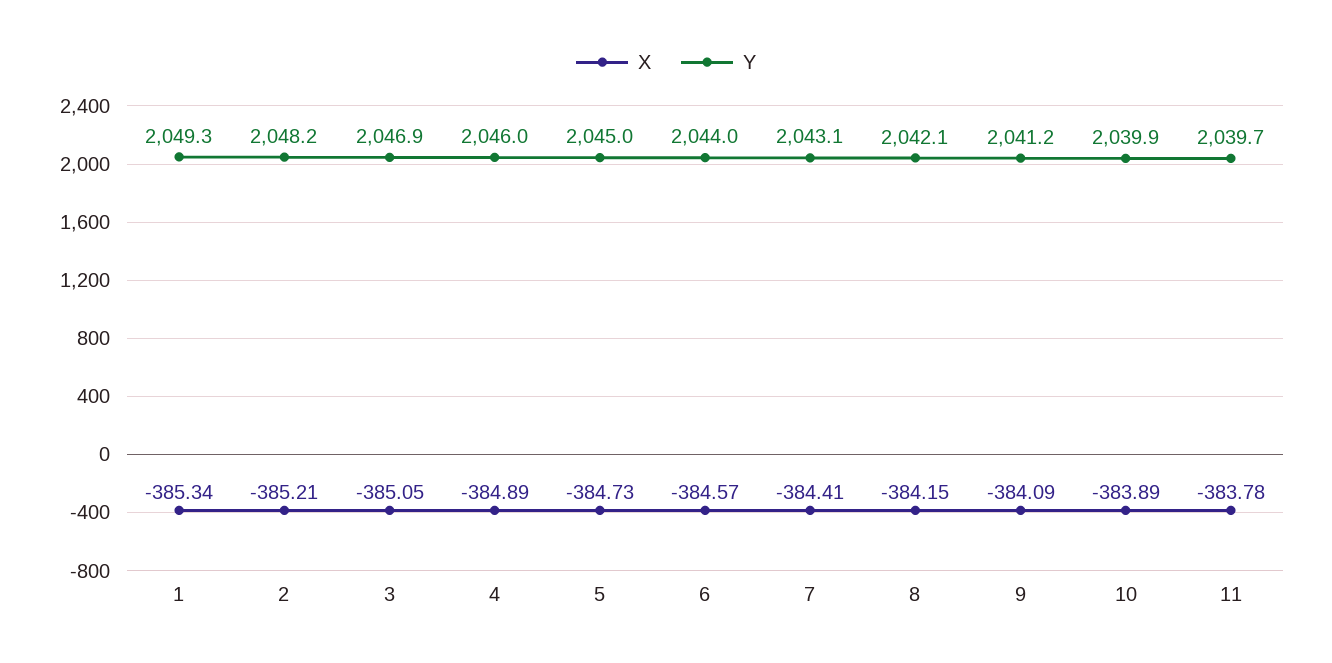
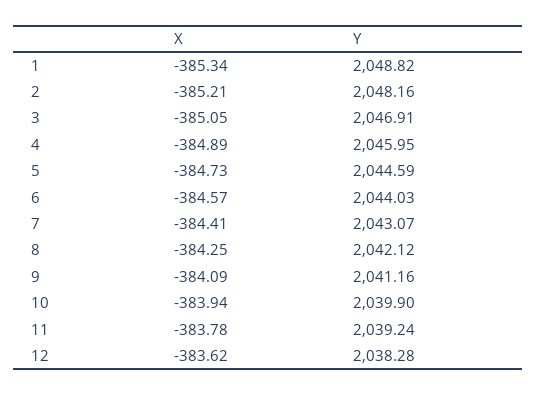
  {
    "X": {
      "1": -385.34,
      "2": -385.21,
      "3": -385.05,
      "4": -384.89,
      "5": -384.73,
      "6": -384.57,
      "7": -384.41,
-     "8": -384.15,
+     "8": -384.25,
      "9": -384.09,
-     "10": -383.89,
+     "10": -383.94,
-     "11": -383.78
+     "11": -383.78,
+     "12": -383.62
    },
    "Y": {
-     "1": 2049.3,
+     "1": 2048.82,
      "2": 2048.16,
      "3": 2046.91,
      "4": 2045.95,
-     "5": 2045,
+     "5": 2044.59,
      "6": 2044.03,
      "7": 2043.07,
      "8": 2042.12,
      "9": 2041.16,
      "10": 2039.9,
-     "11": 2039.7
+     "11": 2039.24,
+     "12": 2038.28
    }
  }

